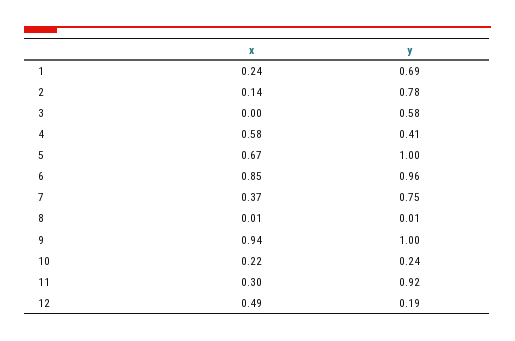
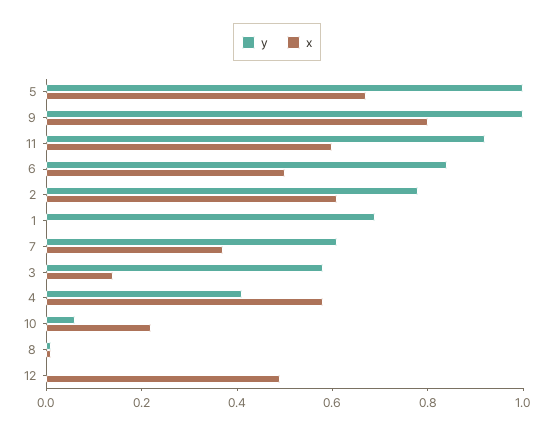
  {
    "x": {
-     "1": 0.24,
+     "1": 0,
-     "2": 0.14,
+     "2": 0.6,
-     "3": 0,
+     "3": 0.15,
      "4": 0.58,
      "5": 0.67,
-     "6": 0.85,
+     "6": 0.5,
      "7": 0.37,
      "8": 0.01,
-     "9": 0.94,
+     "9": 0.8,
      "10": 0.22,
-     "11": 0.3,
+     "11": 0.6,
      "12": 0.49
    },
    "y": {
      "1": 0.69,
      "2": 0.78,
      "3": 0.58,
      "4": 0.41,
      "5": 1,
-     "6": 0.96,
+     "6": 0.85,
-     "7": 0.75,
+     "7": 0.6,
      "8": 0.01,
      "9": 1,
-     "10": 0.24,
+     "10": 0.05,
      "11": 0.92,
-     "12": 0.19
+     "12": 0
    }
  }

